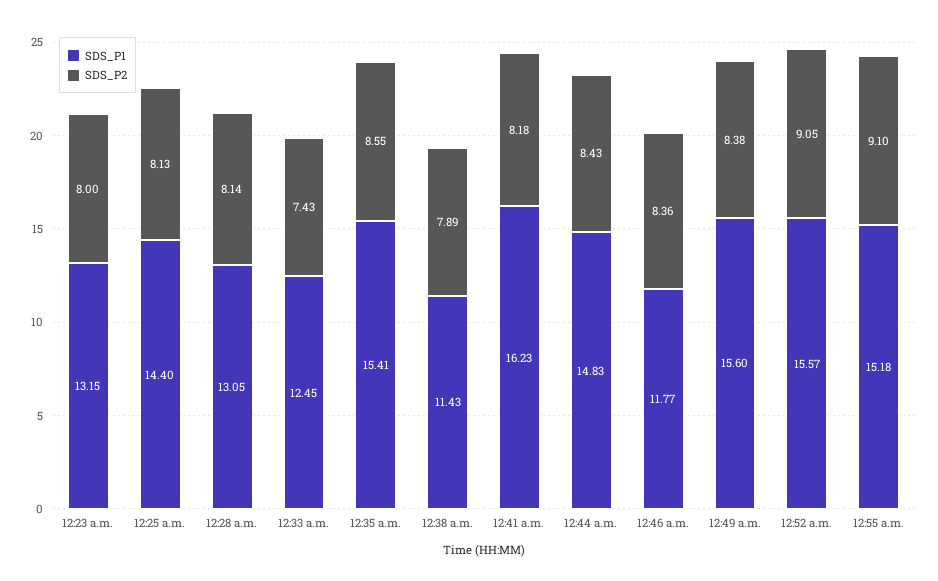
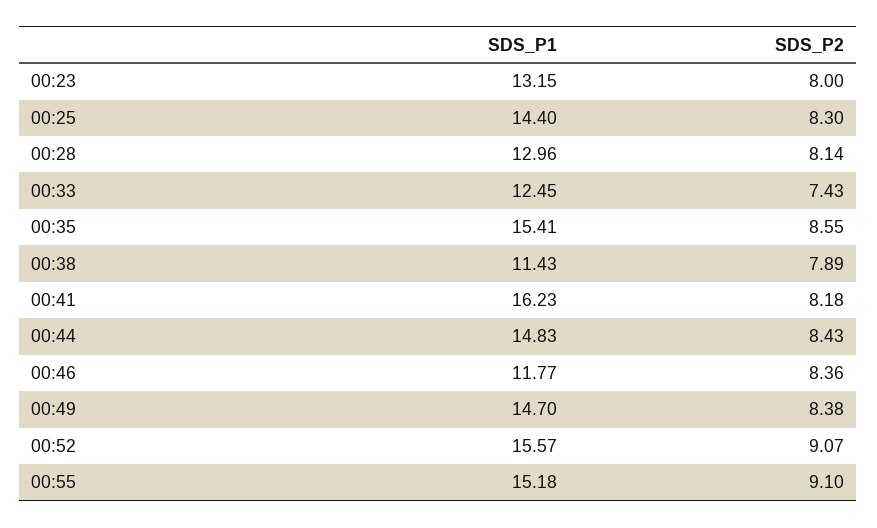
  {
    "SDS_P1": {
      "12:23 a.m.": 13.15,
      "12:25 a.m.": 14.4,
-     "12:28 a.m.": 13.05,
+     "12:28 a.m.": 12.96,
      "12:33 a.m.": 12.45,
      "12:35 a.m.": 15.41,
      "12:38 a.m.": 11.43,
      "12:41 a.m.": 16.23,
      "12:44 a.m.": 14.83,
      "12:46 a.m.": 11.77,
-     "12:49 a.m.": 15.6,
+     "12:49 a.m.": 14.7,
      "12:52 a.m.": 15.57,
      "12:55 a.m.": 15.18
    },
    "SDS_P2": {
      "12:23 a.m.": 8,
-     "12:25 a.m.": 8.13,
+     "12:25 a.m.": 8.3,
      "12:28 a.m.": 8.14,
      "12:33 a.m.": 7.43,
      "12:35 a.m.": 8.55,
      "12:38 a.m.": 7.89,
      "12:41 a.m.": 8.18,
      "12:44 a.m.": 8.43,
      "12:46 a.m.": 8.36,
      "12:49 a.m.": 8.38,
-     "12:52 a.m.": 9.05,
+     "12:52 a.m.": 9.07,
      "12:55 a.m.": 9.1
    }
  }

